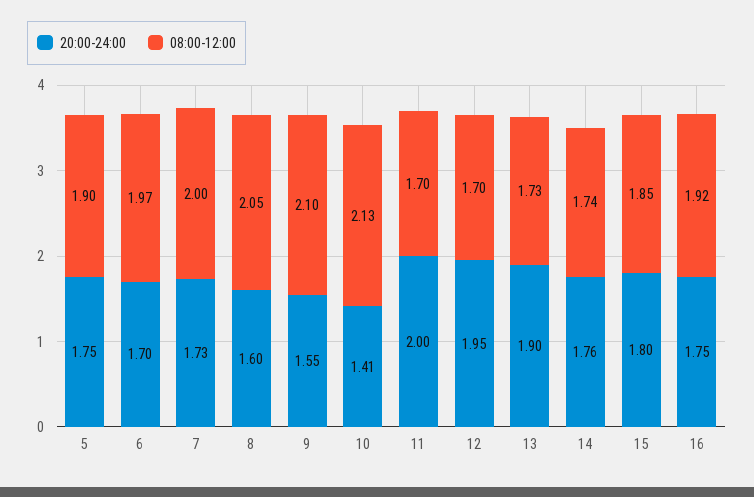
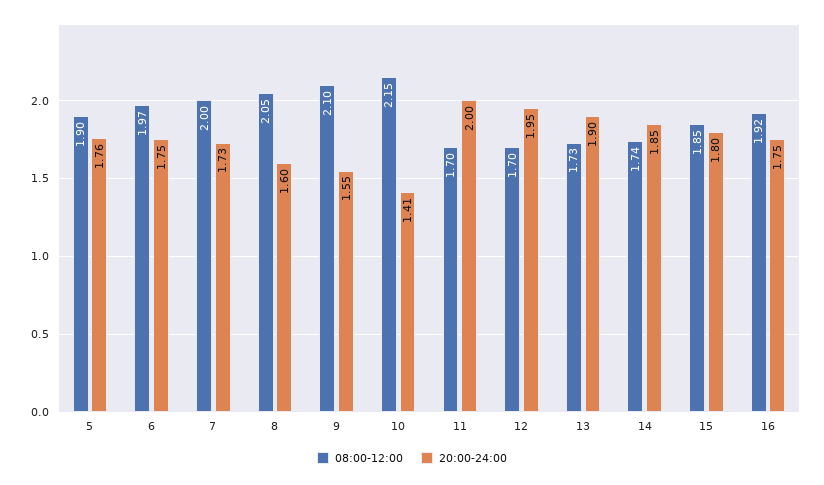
  {
    "20:00-24:00": {
-     "5": 1.75,
+     "5": 1.76,
-     "6": 1.7,
+     "6": 1.75,
      "7": 1.73,
      "8": 1.6,
      "9": 1.55,
      "10": 1.41,
      "11": 2,
      "12": 1.95,
      "13": 1.9,
-     "14": 1.76,
+     "14": 1.85,
      "15": 1.8,
      "16": 1.75
    },
    "08:00-12:00": {
      "5": 1.9,
      "6": 1.97,
      "7": 2,
      "8": 2.05,
      "9": 2.1,
-     "10": 2.13,
+     "10": 2.15,
      "11": 1.7,
      "12": 1.7,
      "13": 1.73,
      "14": 1.74,
      "15": 1.85,
      "16": 1.92
    }
  }

